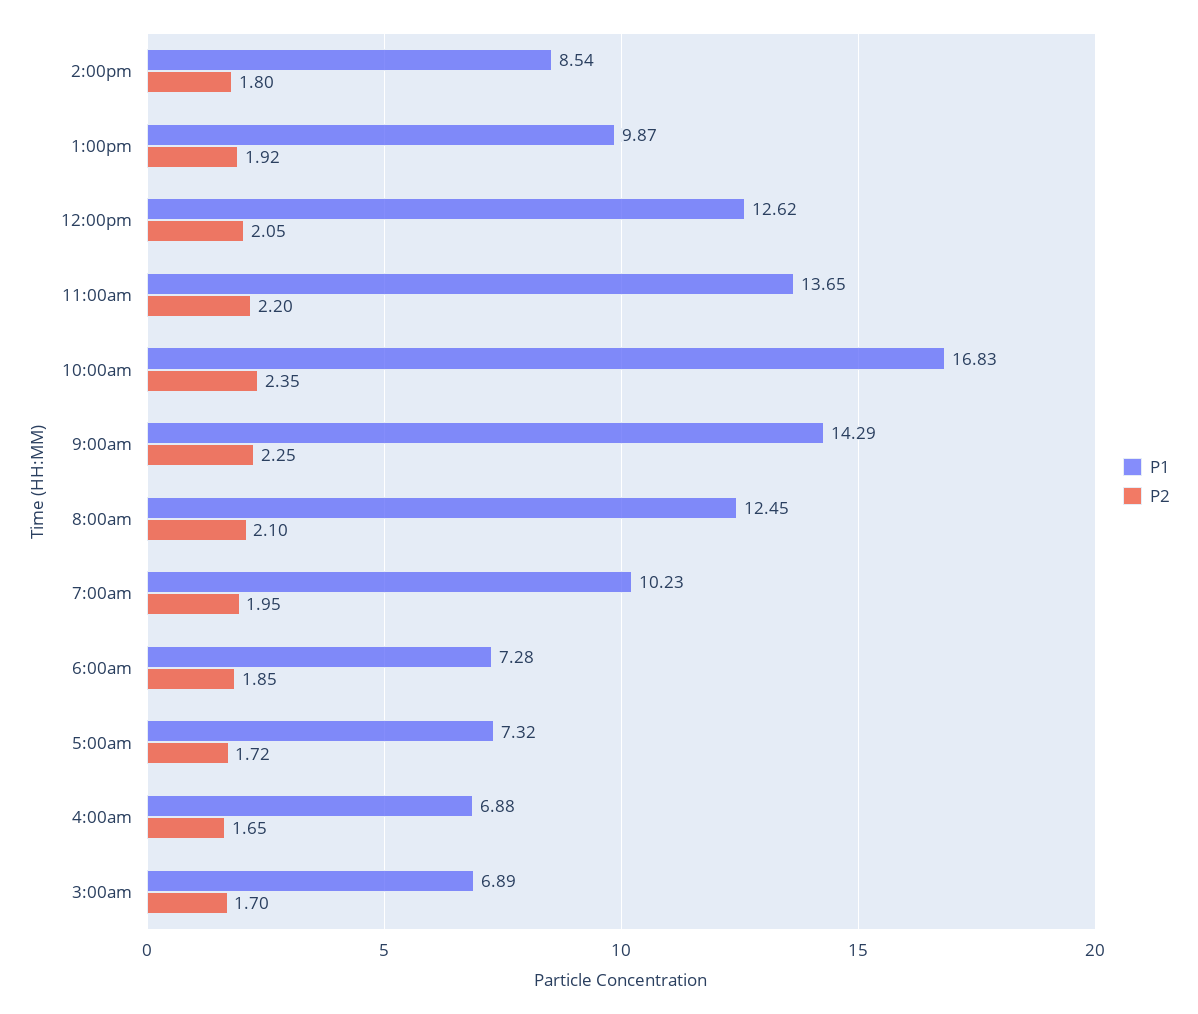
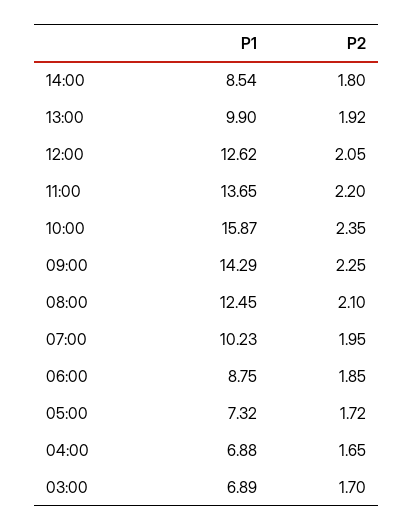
  {
    "P1": {
      "2:00pm": 8.54,
-     "1:00pm": 9.87,
+     "1:00pm": 9.9,
      "12:00pm": 12.62,
      "11:00am": 13.65,
-     "10:00am": 16.83,
+     "10:00am": 15.87,
      "9:00am": 14.29,
      "8:00am": 12.45,
      "7:00am": 10.23,
-     "6:00am": 7.28,
+     "6:00am": 8.75,
      "5:00am": 7.32,
      "4:00am": 6.88,
      "3:00am": 6.89
    },
    "P2": {
      "2:00pm": 1.8,
      "1:00pm": 1.92,
      "12:00pm": 2.05,
      "11:00am": 2.2,
      "10:00am": 2.35,
      "9:00am": 2.25,
      "8:00am": 2.1,
      "7:00am": 1.95,
      "6:00am": 1.85,
      "5:00am": 1.72,
      "4:00am": 1.65,
      "3:00am": 1.7
    }
  }

